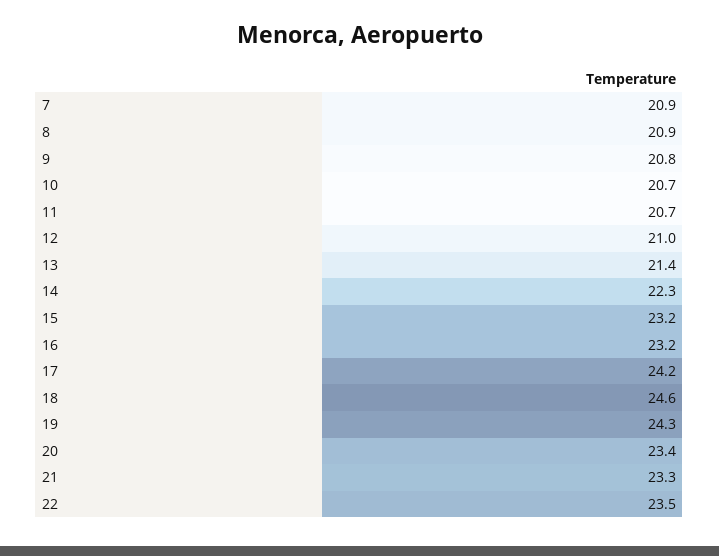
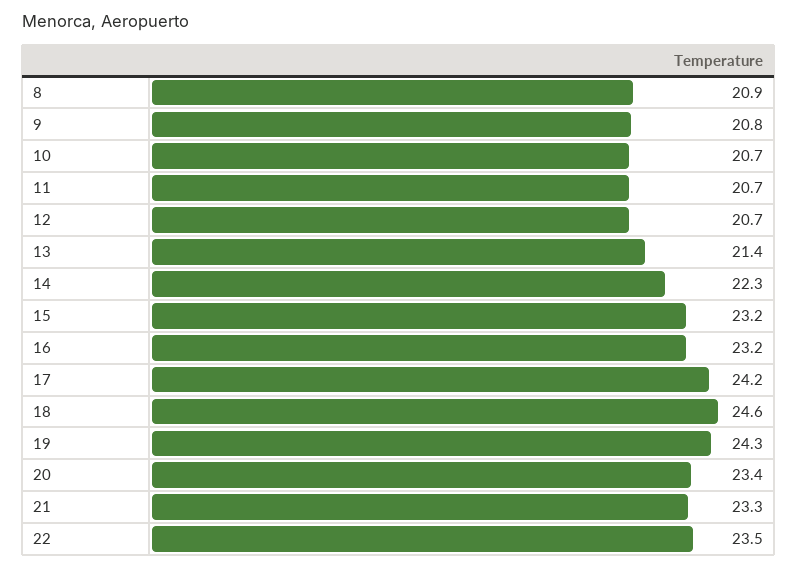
  {
-   "7": 20.9,
    "8": 20.9,
    "9": 20.8,
    "10": 20.7,
    "11": 20.7,
-   "12": 21,
+   "12": 20.7,
    "13": 21.4,
    "14": 22.3,
    "15": 23.2,
    "16": 23.2,
    "17": 24.2,
    "18": 24.6,
    "19": 24.3,
    "20": 23.4,
    "21": 23.3,
    "22": 23.5
  }

